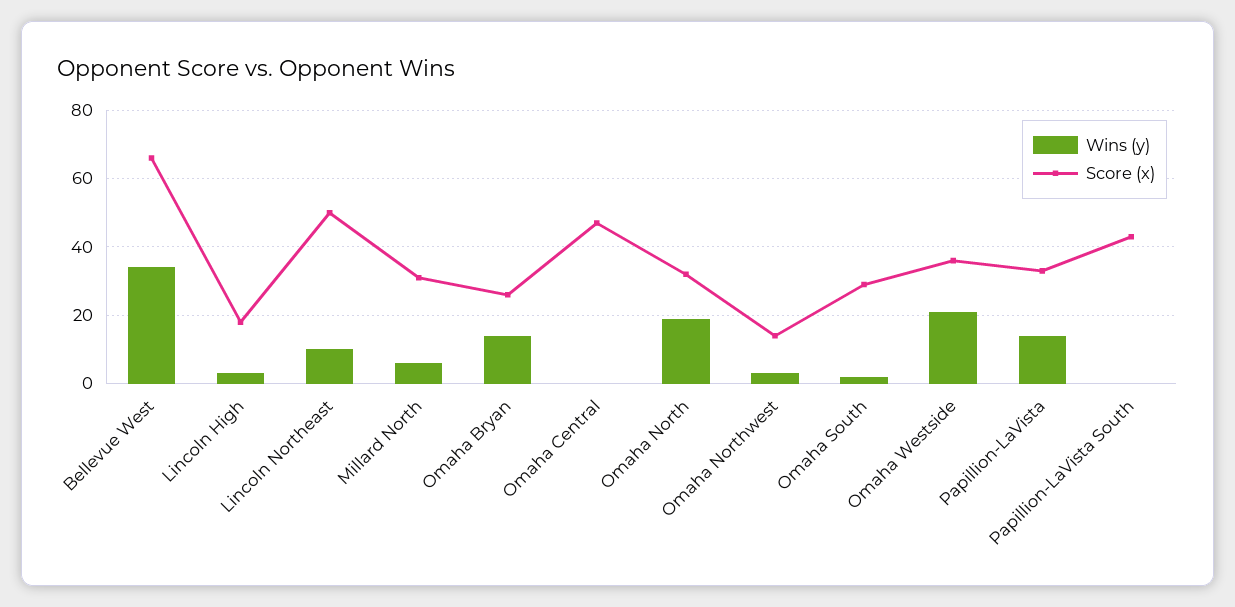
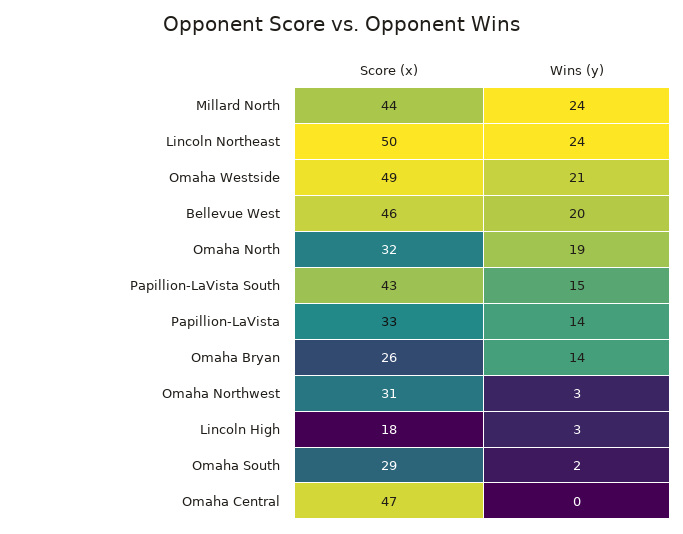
  {
    "Wins (y)": {
-     "Bellevue West": 35,
+     "Bellevue West": 20,
      "Lincoln High": 3,
-     "Lincoln Northeast": 10,
+     "Lincoln Northeast": 24,
-     "Millard North": 5,
+     "Millard North": 24,
      "Omaha Bryan": 14,
      "Omaha Central": 0,
      "Omaha North": 19,
      "Omaha Northwest": 3,
      "Omaha South": 2,
      "Omaha Westside": 21,
      "Papillion-LaVista": 14,
-     "Papillion-LaVista South": 0
+     "Papillion-LaVista South": 15
    },
    "Score (x)": {
-     "Bellevue West": 65,
+     "Bellevue West": 46,
      "Lincoln High": 18,
      "Lincoln Northeast": 50,
-     "Millard North": 30,
+     "Millard North": 44,
      "Omaha Bryan": 26,
      "Omaha Central": 47,
      "Omaha North": 32,
-     "Omaha Northwest": 15,
+     "Omaha Northwest": 31,
      "Omaha South": 29,
-     "Omaha Westside": 35,
+     "Omaha Westside": 49,
      "Papillion-LaVista": 33,
      "Papillion-LaVista South": 43
    }
  }

